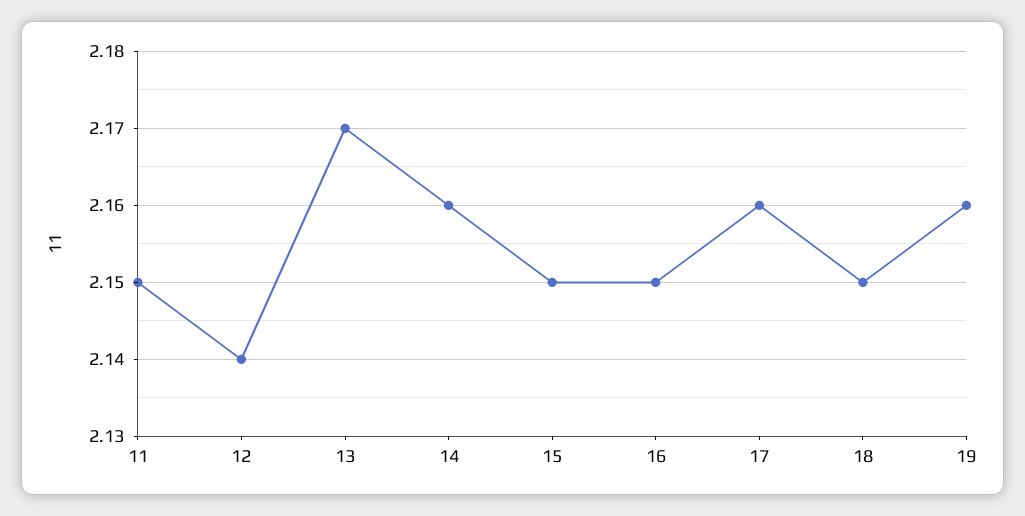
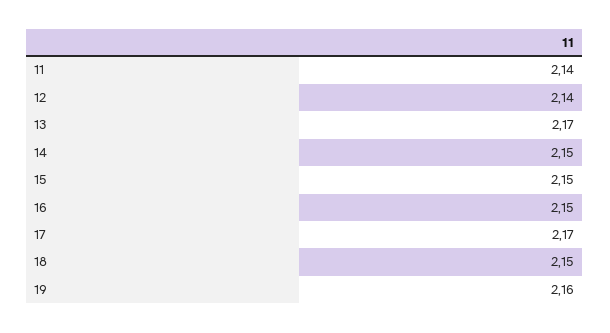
  {
-   "11": 2.15,
+   "11": 2.14,
    "12": 2.14,
    "13": 2.17,
-   "14": 2.16,
+   "14": 2.15,
    "15": 2.15,
    "16": 2.15,
-   "17": 2.16,
+   "17": 2.17,
    "18": 2.15,
    "19": 2.16
  }

